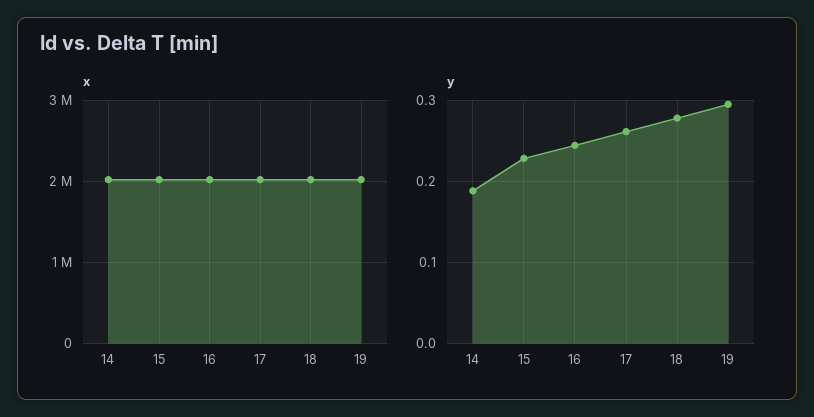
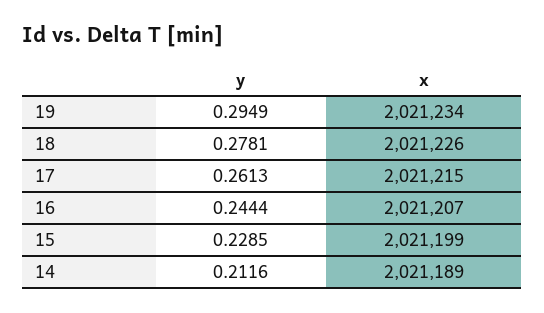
  {
    "x": {
      "14": 2021189,
      "15": 2021199,
      "16": 2021207,
      "17": 2021215,
      "18": 2021226,
      "19": 2021234
    },
    "y": {
-     "14": 0.19,
+     "14": 0.2116,
      "15": 0.2285,
      "16": 0.2444,
      "17": 0.2613,
      "18": 0.2781,
      "19": 0.2949
    }
  }

